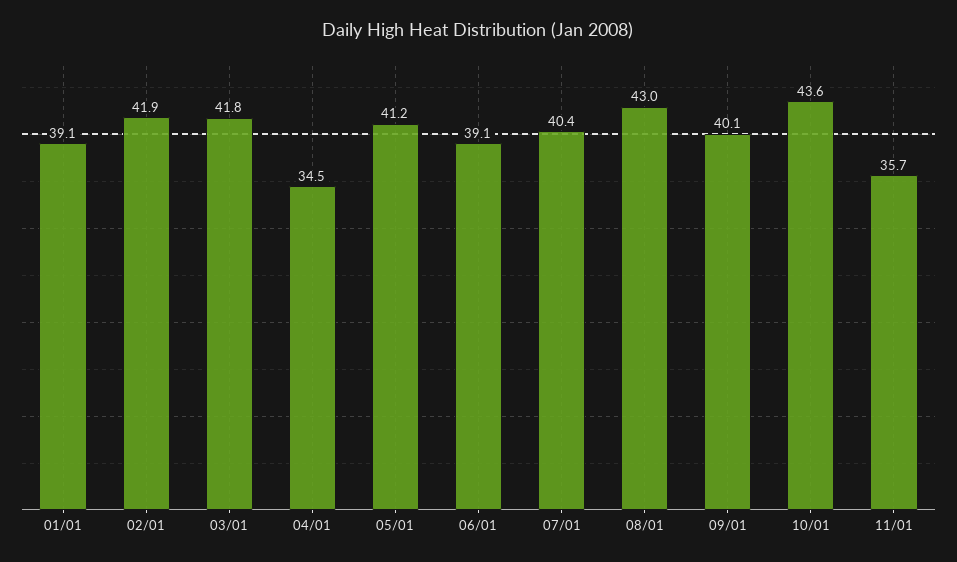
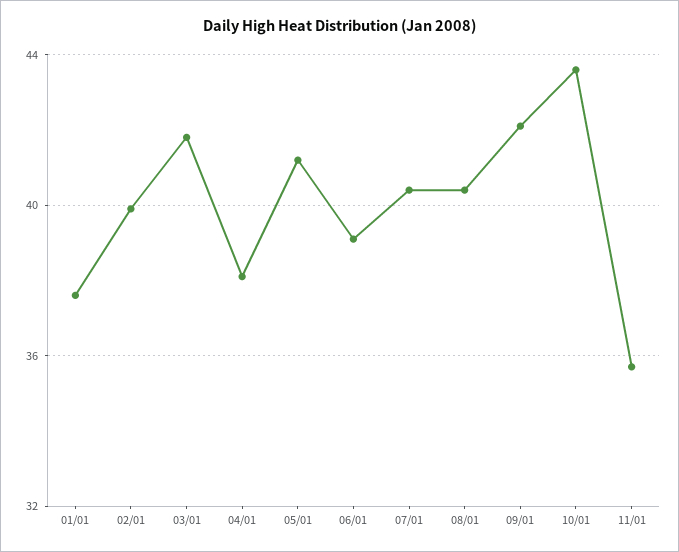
  {
-   "01/01": 39.1,
+   "01/01": 37.5,
-   "02/01": 41.9,
+   "02/01": 40,
    "03/01": 41.8,
-   "04/01": 34.5,
+   "04/01": 38,
    "05/01": 41.2,
    "06/01": 39.1,
    "07/01": 40.4,
-   "08/01": 43,
+   "08/01": 40.5,
-   "09/01": 40.1,
+   "09/01": 42,
    "10/01": 43.6,
    "11/01": 35.7
  }

